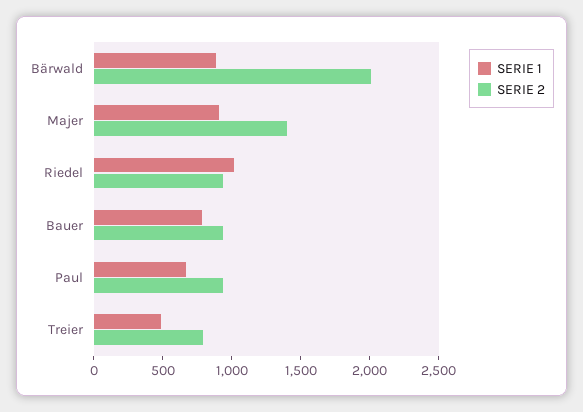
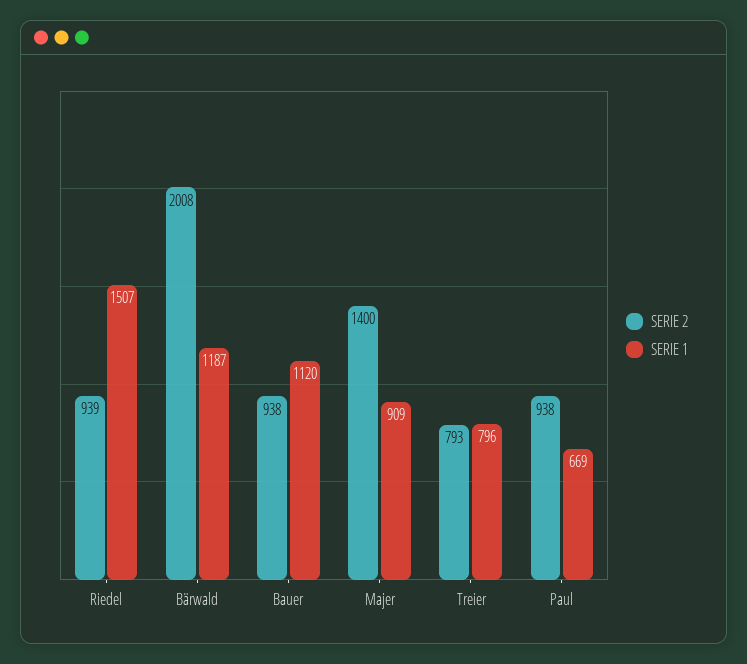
  {
    "SERIE 1": {
-     "Bärwald": 900,
+     "Bärwald": 1187,
      "Majer": 909,
-     "Riedel": 1000,
+     "Riedel": 1507,
-     "Bauer": 800,
+     "Bauer": 1120,
      "Paul": 669,
-     "Treier": 500
+     "Treier": 796
    },
    "SERIE 2": {
      "Bärwald": 2008,
      "Majer": 1400,
      "Riedel": 939,
      "Bauer": 938,
      "Paul": 938,
      "Treier": 793
    }
  }

